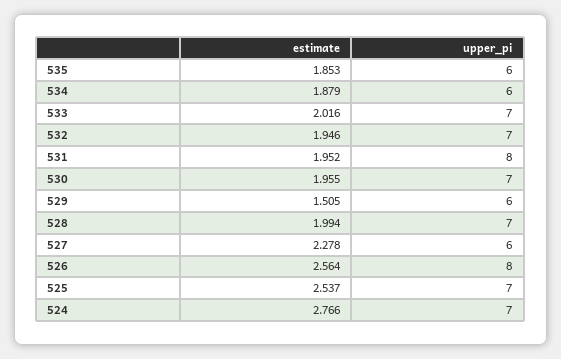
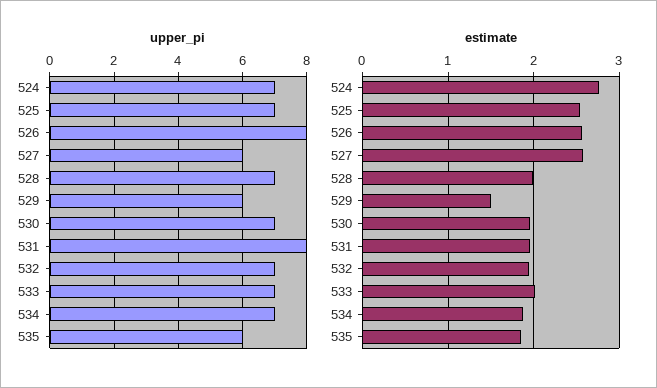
  {
    "estimate": {
      "535": 1.853,
      "534": 1.879,
      "533": 2.016,
      "532": 1.946,
      "531": 1.952,
      "530": 1.955,
      "529": 1.505,
      "528": 1.994,
-     "527": 2.278,
+     "527": 2.6,
      "526": 2.564,
      "525": 2.537,
      "524": 2.766
    },
    "upper_pi": {
      "535": 6,
-     "534": 6,
+     "534": 7,
      "533": 7,
      "532": 7,
      "531": 8,
      "530": 7,
      "529": 6,
      "528": 7,
      "527": 6,
      "526": 8,
      "525": 7,
      "524": 7
    }
  }

